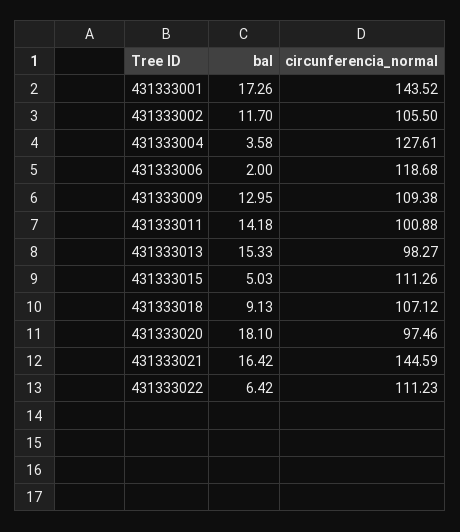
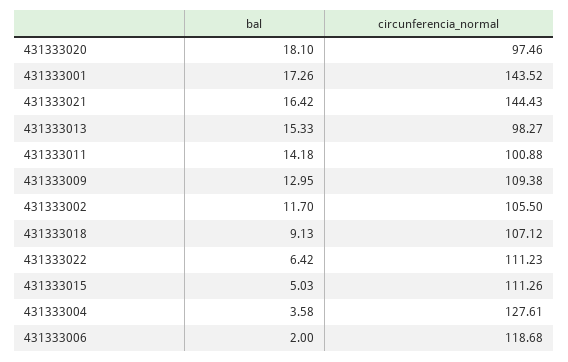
  {
    "bal": {
      "431333001": 17.26,
      "431333002": 11.7,
      "431333004": 3.58,
      "431333006": 2,
      "431333009": 12.95,
      "431333011": 14.18,
      "431333013": 15.33,
      "431333015": 5.03,
      "431333018": 9.13,
      "431333020": 18.1,
      "431333021": 16.42,
      "431333022": 6.42
    },
    "circunferencia_normal": {
      "431333001": 143.52,
      "431333002": 105.5,
      "431333004": 127.61,
      "431333006": 118.68,
      "431333009": 109.38,
      "431333011": 100.88,
      "431333013": 98.27,
      "431333015": 111.26,
      "431333018": 107.12,
      "431333020": 97.46,
-     "431333021": 144.59,
+     "431333021": 144.43,
      "431333022": 111.23
    }
  }

